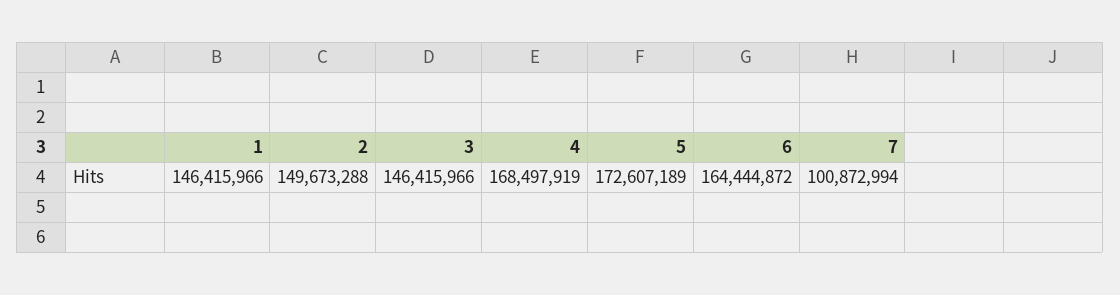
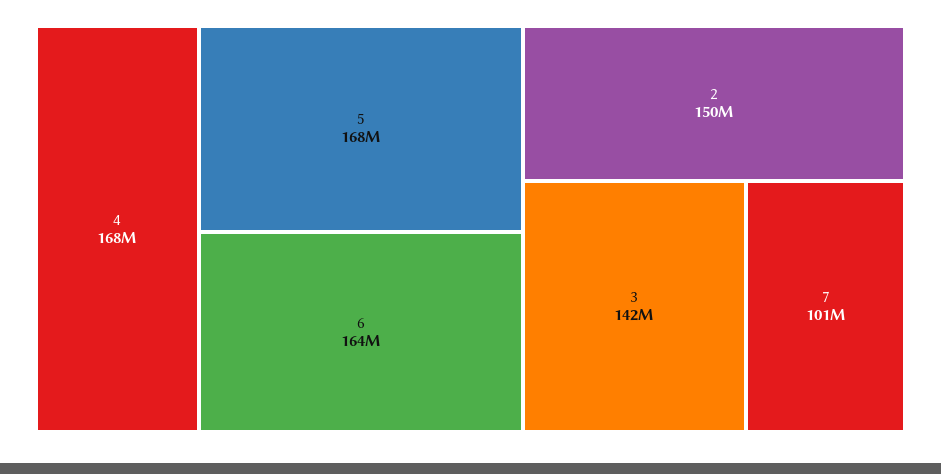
  {
-   "1": 146415966,
    "2": 149673288,
-   "3": 146415966,
+   "3": 142000000,
    "4": 168497919,
-   "5": 172607189,
+   "5": 168000000,
    "6": 164444872,
    "7": 100872994
  }

